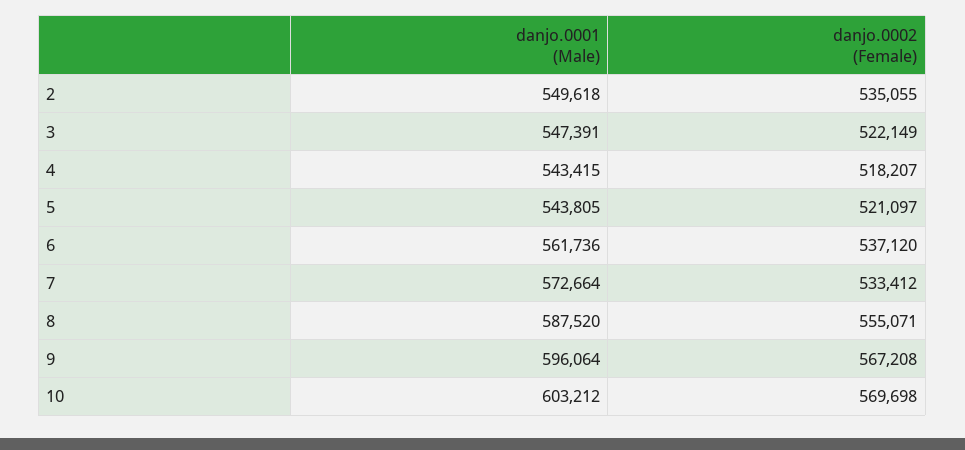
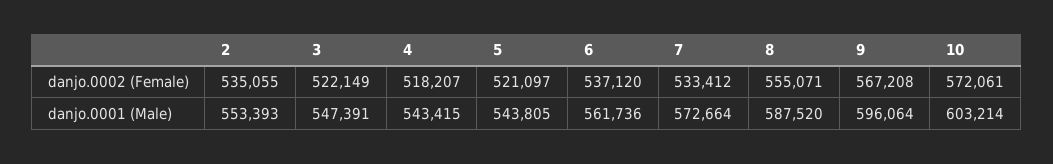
  {
    "danjo.0001 (Male)": {
-     "2": 549618,
+     "2": 553393,
      "3": 547391,
      "4": 543415,
      "5": 543805,
      "6": 561736,
      "7": 572664,
      "8": 587520,
      "9": 596064,
-     "10": 603212
+     "10": 603214
    },
    "danjo.0002 (Female)": {
      "2": 535055,
      "3": 522149,
      "4": 518207,
      "5": 521097,
      "6": 537120,
      "7": 533412,
      "8": 555071,
      "9": 567208,
-     "10": 569698
+     "10": 572061
    }
  }

